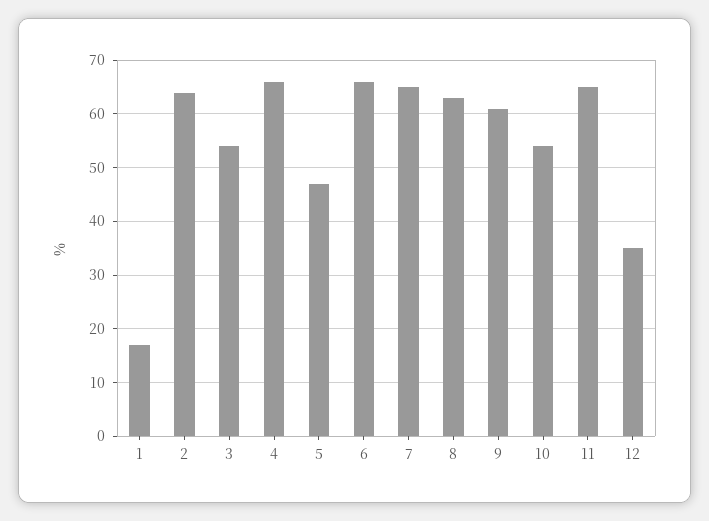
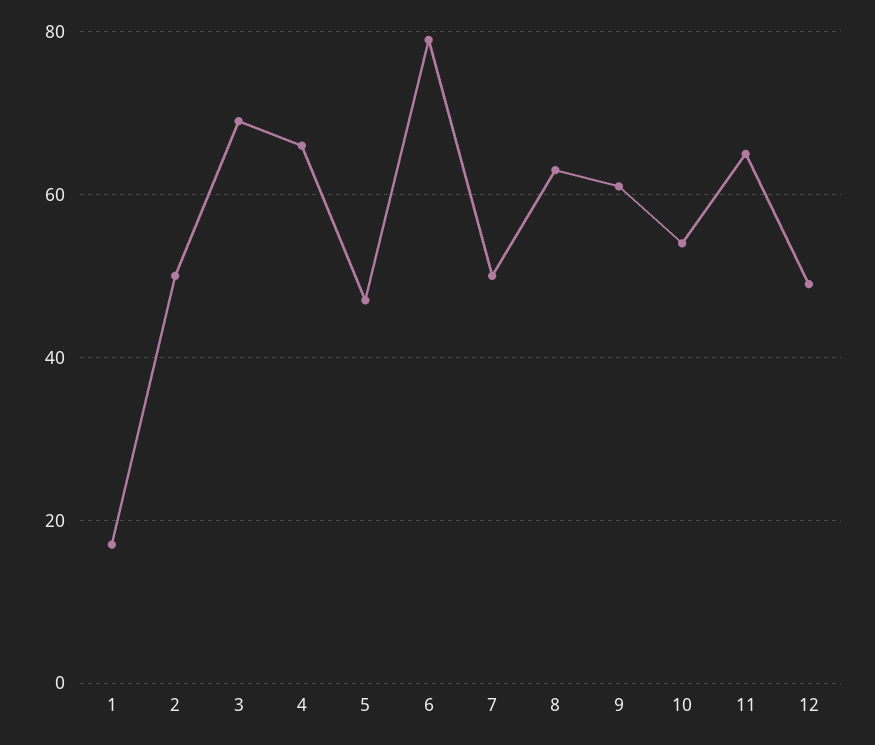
  {
    "1": 15,
-   "2": 65,
+   "2": 50,
-   "3": 55,
+   "3": 70,
    "4": 65,
    "5": 45,
-   "6": 65,
+   "6": 80,
-   "7": 65,
+   "7": 50,
    "8": 65,
    "9": 60,
    "10": 55,
    "11": 65,
-   "12": 35
+   "12": 50
  }

